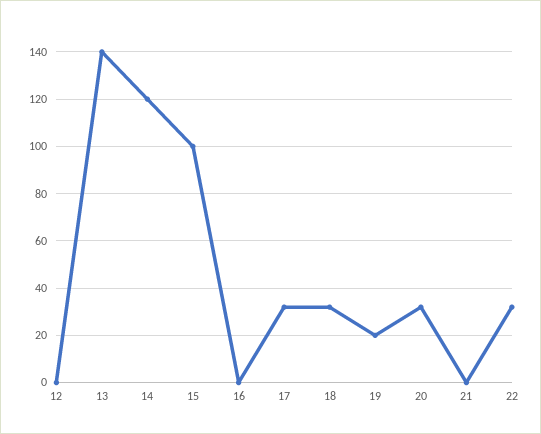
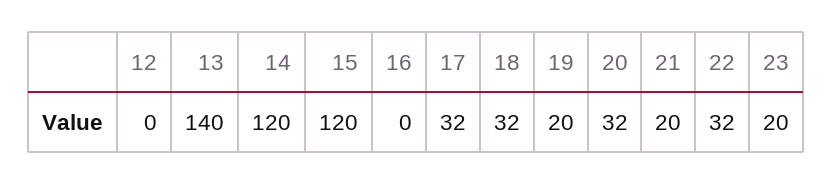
  {
    "12": 0,
    "13": 140,
    "14": 120,
-   "15": 100,
+   "15": 120,
    "16": 0,
    "17": 32,
    "18": 32,
    "19": 20,
    "20": 32,
-   "21": 0,
+   "21": 20,
-   "22": 32
+   "22": 32,
+   "23": 20
  }

